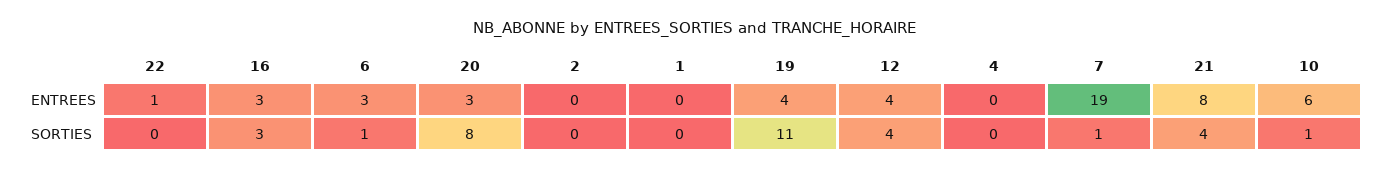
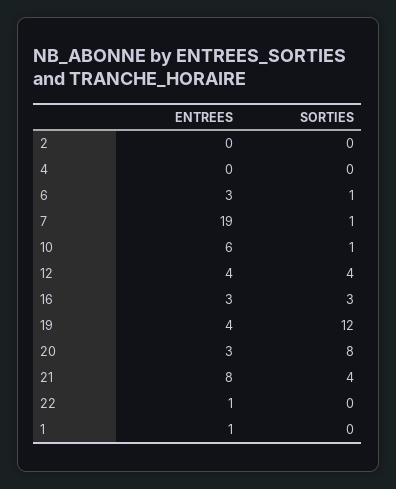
  {
    "22": {
      "ENTREES": 1,
      "SORTIES": 0
    },
    "16": {
      "ENTREES": 3,
      "SORTIES": 3
    },
    "6": {
      "ENTREES": 3,
      "SORTIES": 1
    },
    "20": {
      "ENTREES": 3,
      "SORTIES": 8
    },
    "2": {
      "ENTREES": 0,
      "SORTIES": 0
    },
    "1": {
-     "ENTREES": 0,
+     "ENTREES": 1,
      "SORTIES": 0
    },
    "19": {
      "ENTREES": 4,
-     "SORTIES": 11
+     "SORTIES": 12
    },
    "12": {
      "ENTREES": 4,
      "SORTIES": 4
    },
    "4": {
      "ENTREES": 0,
      "SORTIES": 0
    },
    "7": {
      "ENTREES": 19,
      "SORTIES": 1
    },
    "21": {
      "ENTREES": 8,
      "SORTIES": 4
    },
    "10": {
      "ENTREES": 6,
      "SORTIES": 1
    }
  }

